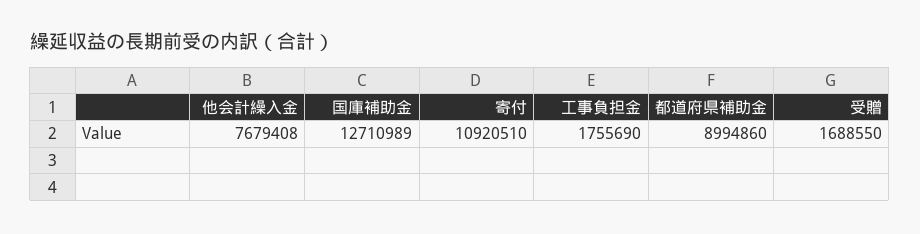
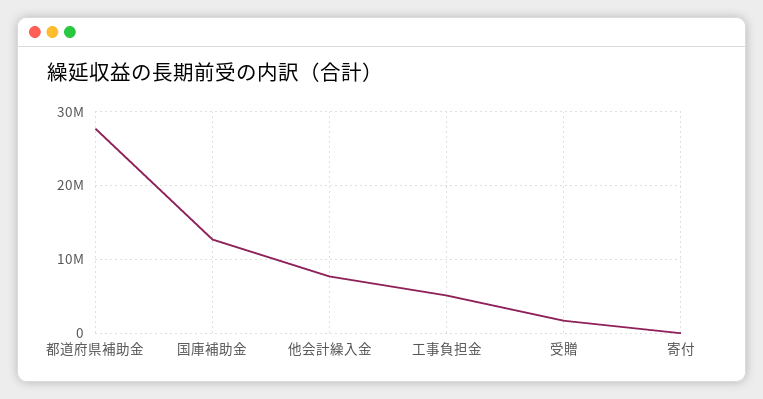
  {
    "他会計繰入金": 7679408,
    "国庫補助金": 12710989,
-   "寄付": 10920510,
+   "寄付": 0,
-   "工事負担金": 1755690,
+   "工事負担金": 5000000,
-   "都道府県補助金": 8994860,
+   "都道府県補助金": 28000000,
    "受贈": 1688550
  }

